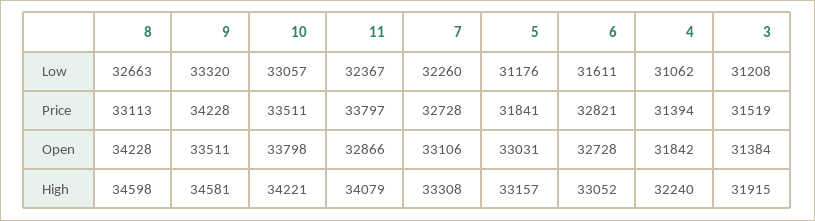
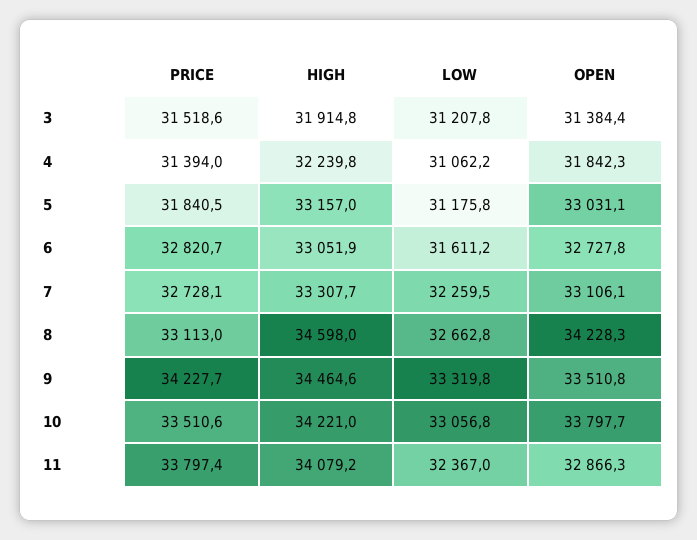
  {
    "8": {
      "Low": 32662.8,
      "Price": 33113,
      "Open": 34228.3,
      "High": 34598
    },
    "9": {
      "Low": 33319.8,
      "Price": 34227.7,
      "Open": 33510.8,
-     "High": 34581
+     "High": 34464.6
    },
    "10": {
      "Low": 33056.8,
      "Price": 33510.6,
      "Open": 33797.7,
      "High": 34221
    },
    "11": {
      "Low": 32367,
      "Price": 33797.4,
      "Open": 32866.3,
      "High": 34079.2
    },
    "7": {
      "Low": 32259.5,
      "Price": 32728.1,
      "Open": 33106.1,
      "High": 33307.7
    },
    "5": {
      "Low": 31175.8,
      "Price": 31840.5,
      "Open": 33031.1,
      "High": 33157
    },
    "6": {
      "Low": 31611.2,
      "Price": 32820.7,
      "Open": 32727.8,
      "High": 33051.9
    },
    "4": {
      "Low": 31062.2,
      "Price": 31394,
      "Open": 31842.3,
      "High": 32239.8
    },
    "3": {
      "Low": 31207.8,
      "Price": 31518.6,
      "Open": 31384.4,
      "High": 31914.8
    }
  }

